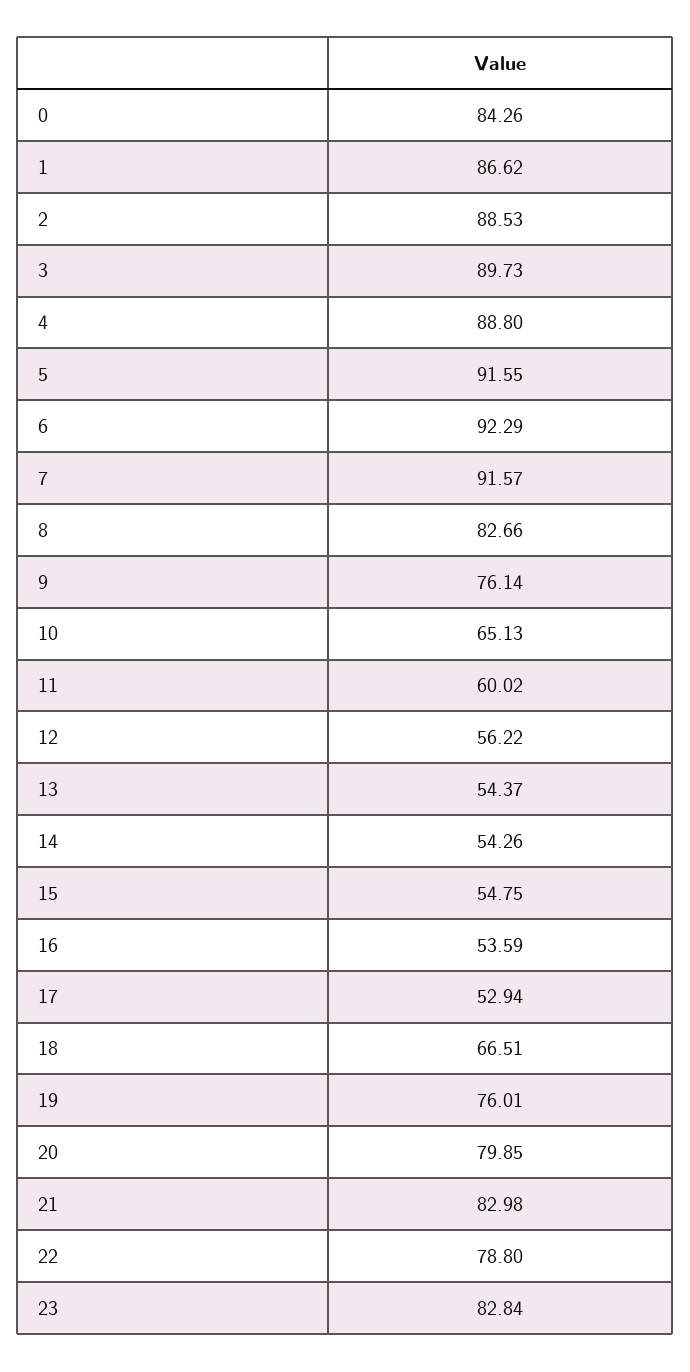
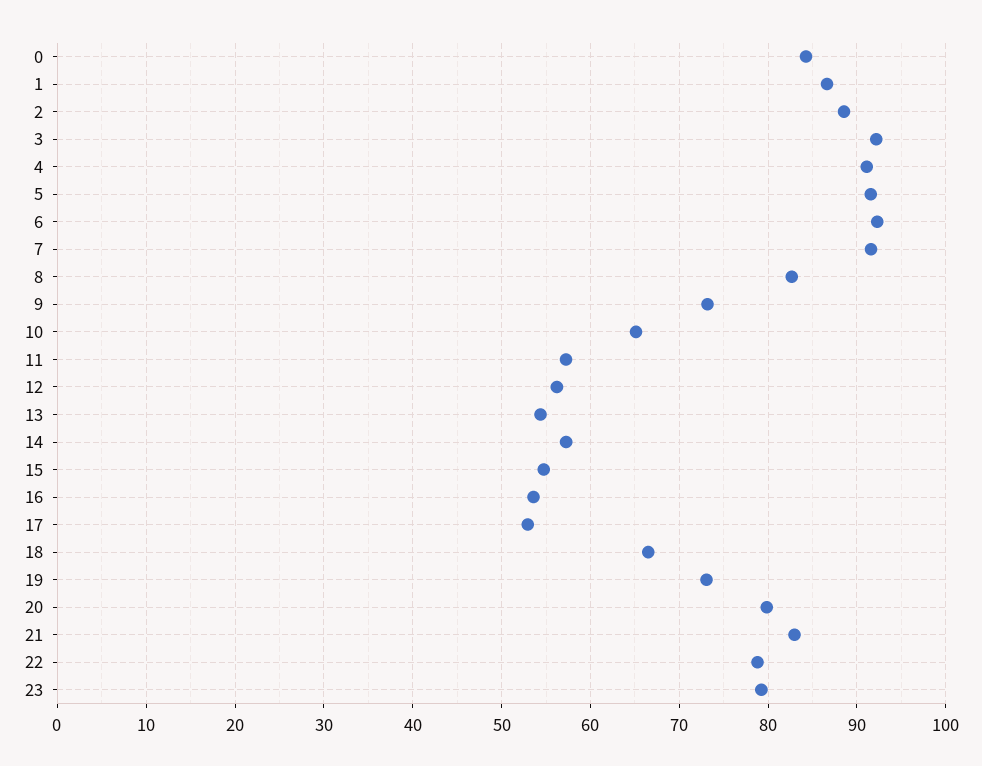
  {
    "0": 84.26,
    "1": 86.62,
    "2": 88.53,
-   "3": 89.73,
+   "3": 92,
-   "4": 88.8,
+   "4": 91,
    "5": 91.55,
    "6": 92.29,
    "7": 91.57,
    "8": 82.66,
-   "9": 76.14,
+   "9": 73,
    "10": 65.13,
-   "11": 60.02,
+   "11": 57,
    "12": 56.22,
    "13": 54.37,
-   "14": 54.26,
+   "14": 57,
    "15": 54.75,
    "16": 53.59,
    "17": 52.94,
    "18": 66.51,
-   "19": 76.01,
+   "19": 73,
    "20": 79.85,
    "21": 82.98,
    "22": 78.8,
-   "23": 82.84
+   "23": 79
  }

